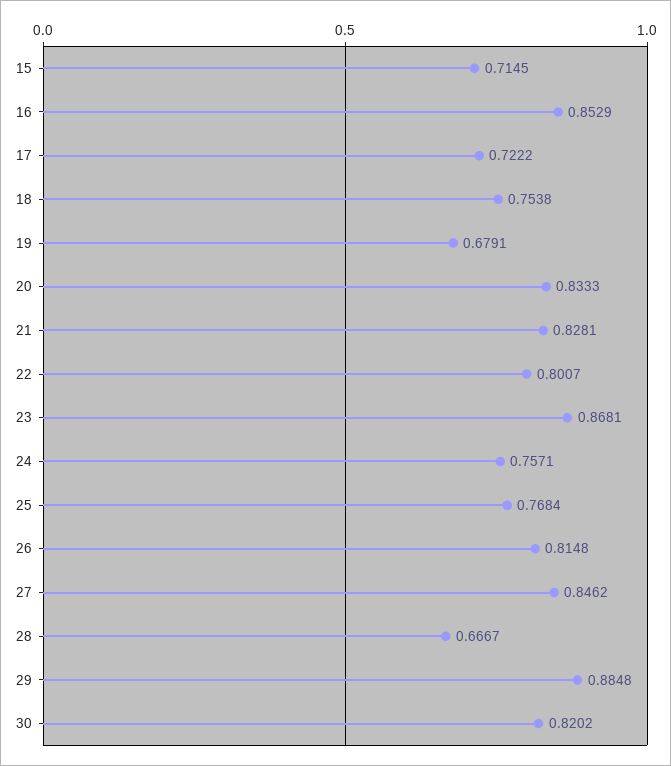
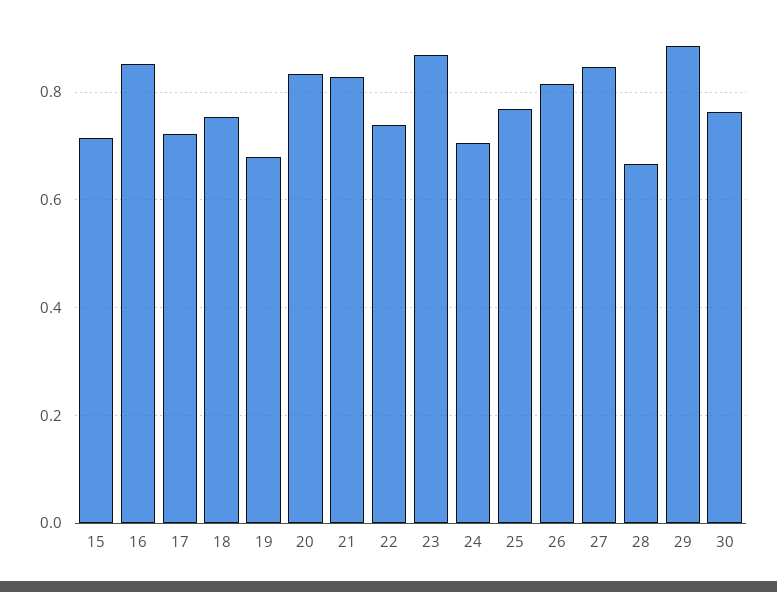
  {
    "15": 0.7145,
    "16": 0.8529,
    "17": 0.7222,
    "18": 0.7538,
    "19": 0.6791,
    "20": 0.8333,
    "21": 0.8281,
-   "22": 0.8007,
+   "22": 0.74,
    "23": 0.8681,
-   "24": 0.7571,
+   "24": 0.7,
    "25": 0.7684,
    "26": 0.8148,
    "27": 0.8462,
    "28": 0.6667,
    "29": 0.8848,
-   "30": 0.8202
+   "30": 0.76
  }

